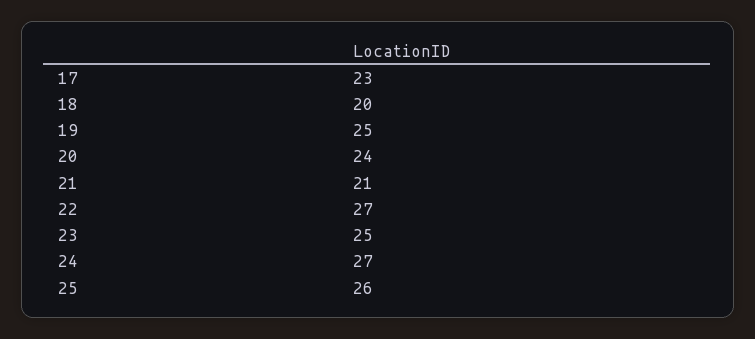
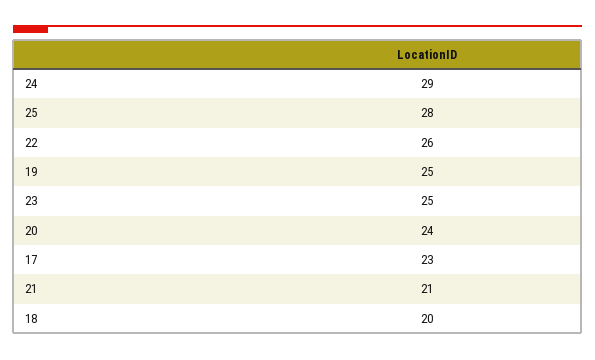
  {
    "17": 23,
    "18": 20,
    "19": 25,
    "20": 24,
    "21": 21,
-   "22": 27,
+   "22": 26,
    "23": 25,
-   "24": 27,
+   "24": 29,
-   "25": 26
+   "25": 28
  }

